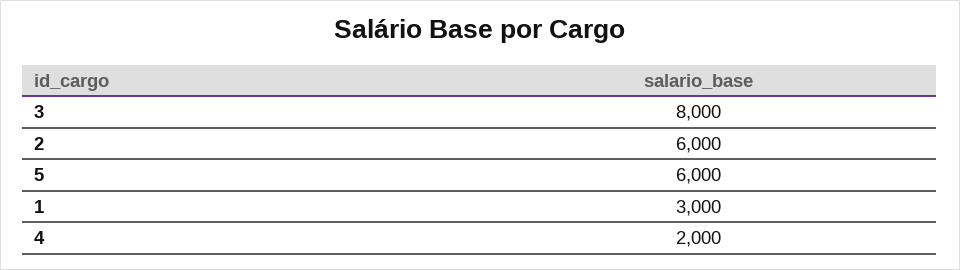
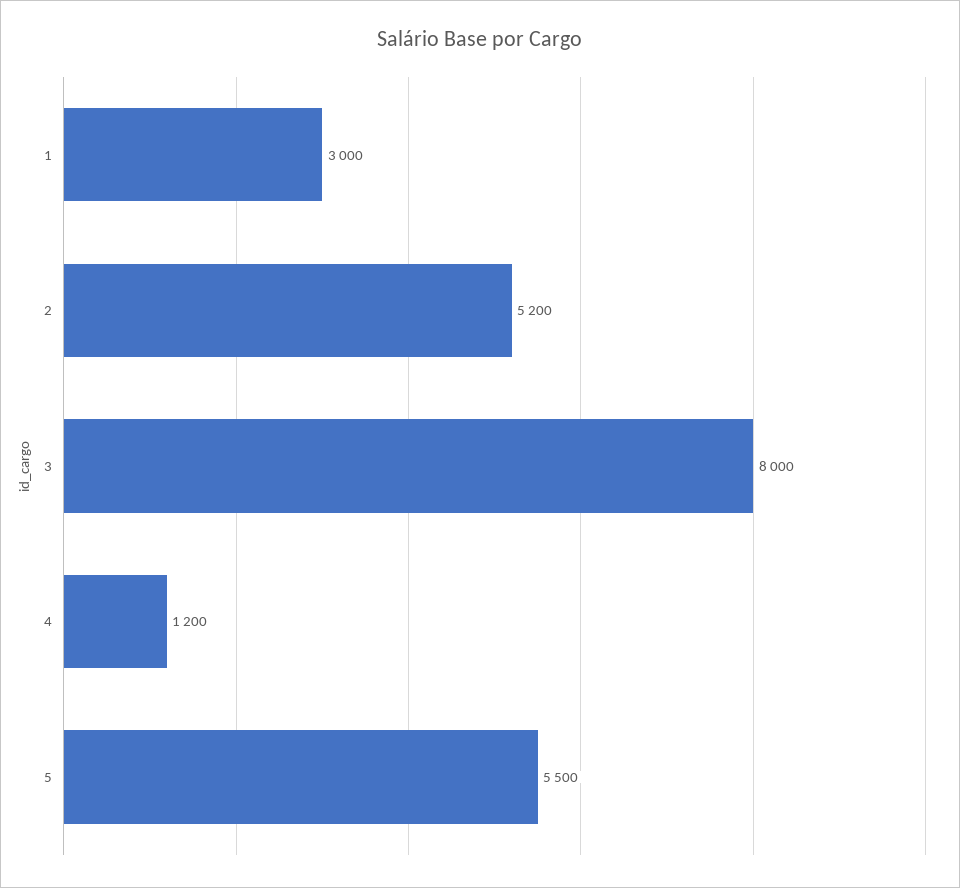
  {
    "3": 8000,
-   "2": 6000,
+   "2": 5200,
-   "5": 6000,
+   "5": 5500,
    "1": 3000,
-   "4": 2000
+   "4": 1200
  }

